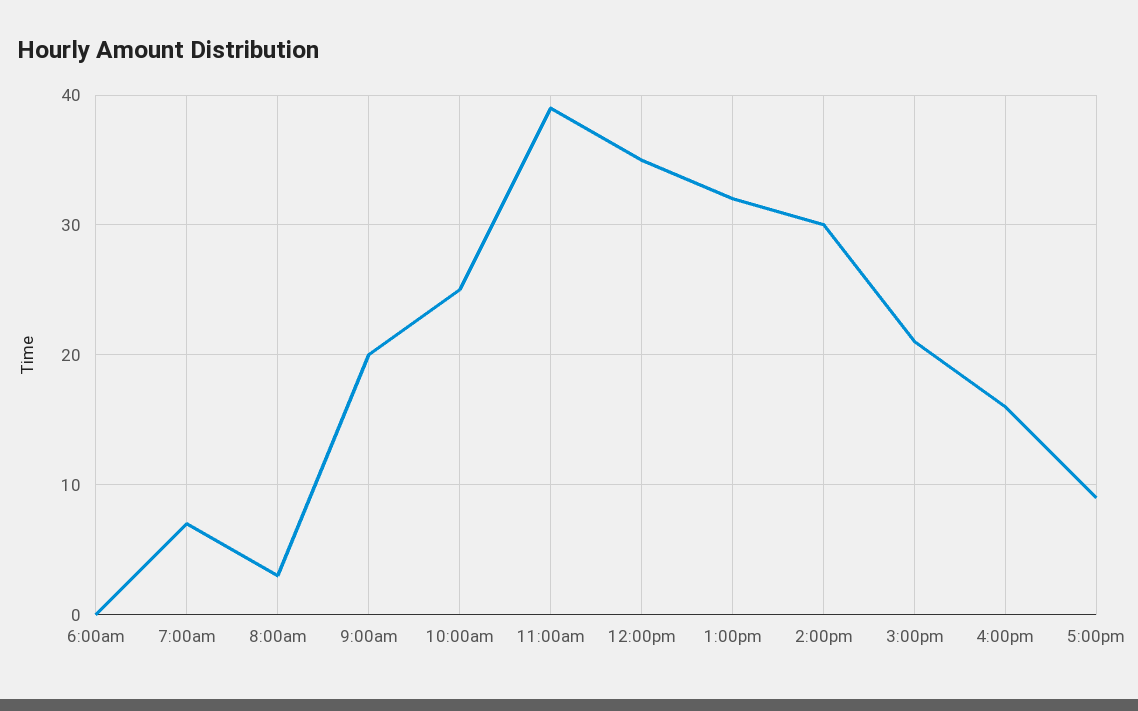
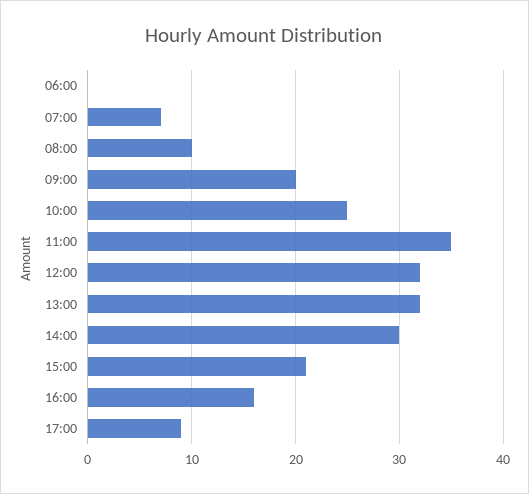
  {
    "6:00am": 0,
    "7:00am": 7,
-   "8:00am": 3,
+   "8:00am": 10,
    "9:00am": 20,
    "10:00am": 25,
-   "11:00am": 39,
+   "11:00am": 35,
-   "12:00pm": 35,
+   "12:00pm": 32,
    "1:00pm": 32,
    "2:00pm": 30,
    "3:00pm": 21,
    "4:00pm": 16,
    "5:00pm": 9
  }

